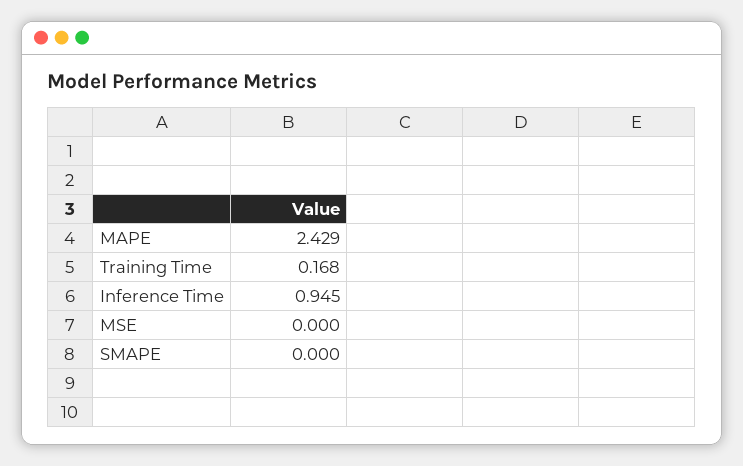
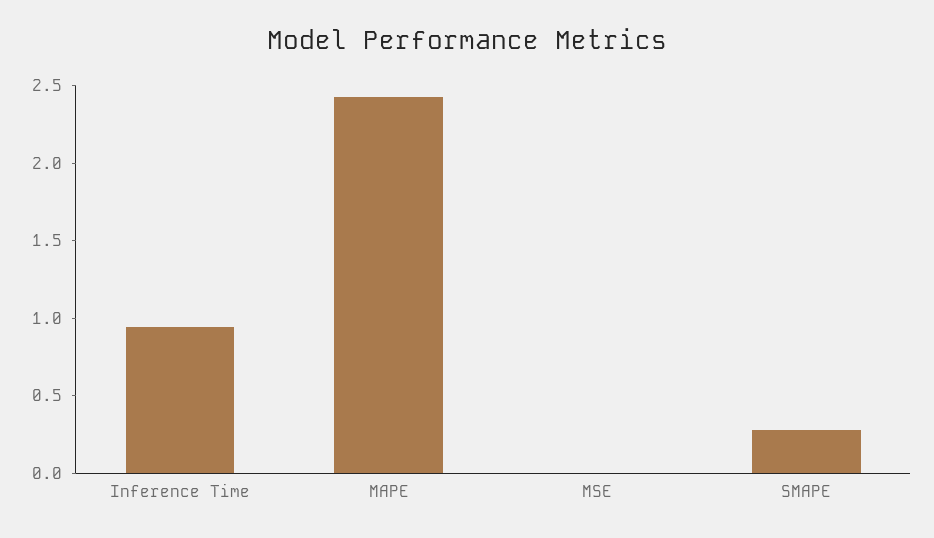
  {
    "MAPE": 2.429,
-   "Training Time": 0.168,
    "Inference Time": 0.945,
    "MSE": 0,
-   "SMAPE": 0
+   "SMAPE": 0.3
  }

